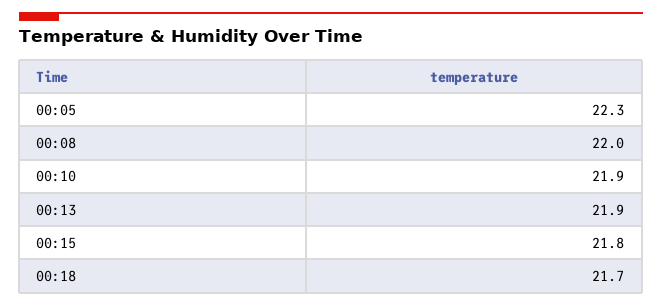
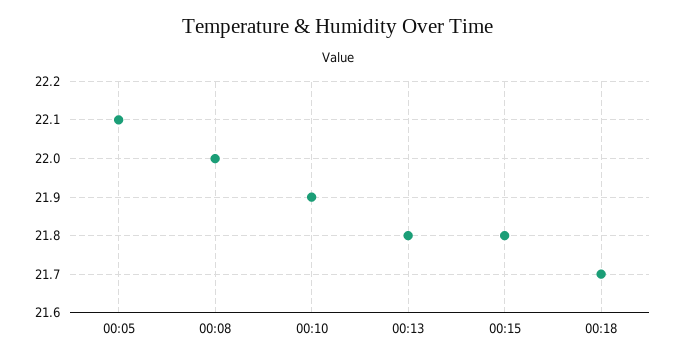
  {
-   "00:05": 22.3,
+   "00:05": 22.1,
    "00:08": 22,
    "00:10": 21.9,
-   "00:13": 21.9,
+   "00:13": 21.8,
    "00:15": 21.8,
    "00:18": 21.7
  }

